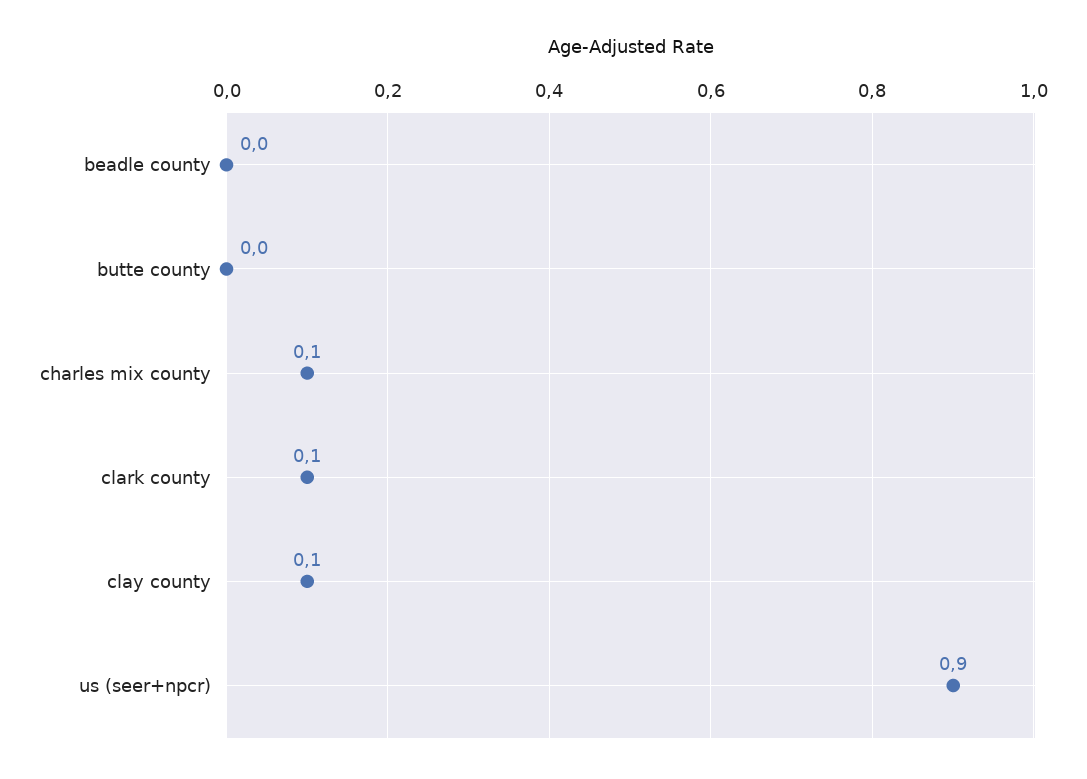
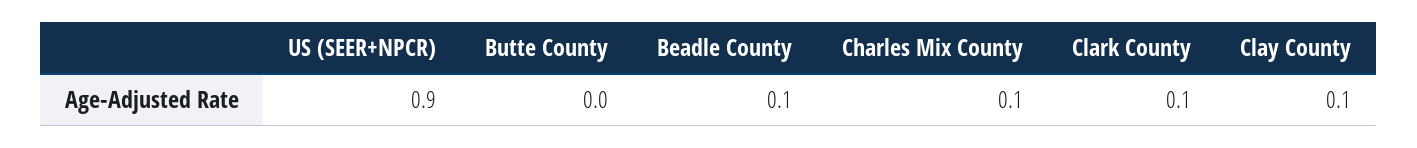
  {
-   "beadle county": 0,
+   "beadle county": 0.1,
    "butte county": 0,
    "charles mix county": 0.1,
    "clark county": 0.1,
    "clay county": 0.1,
    "us (seer+npcr)": 0.9
  }

